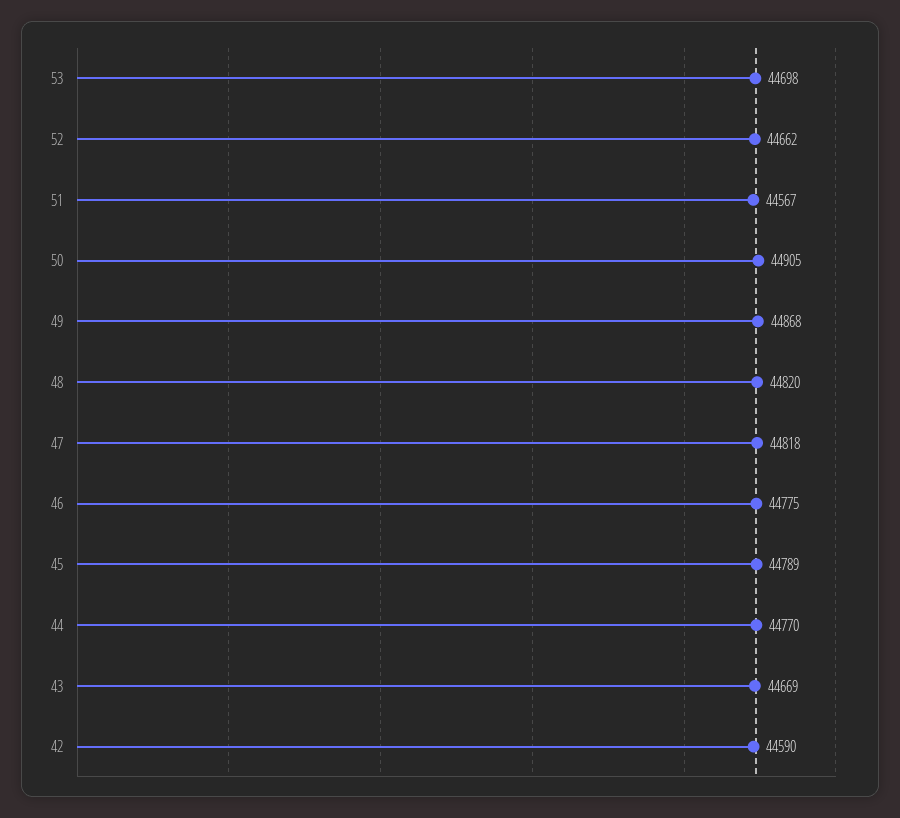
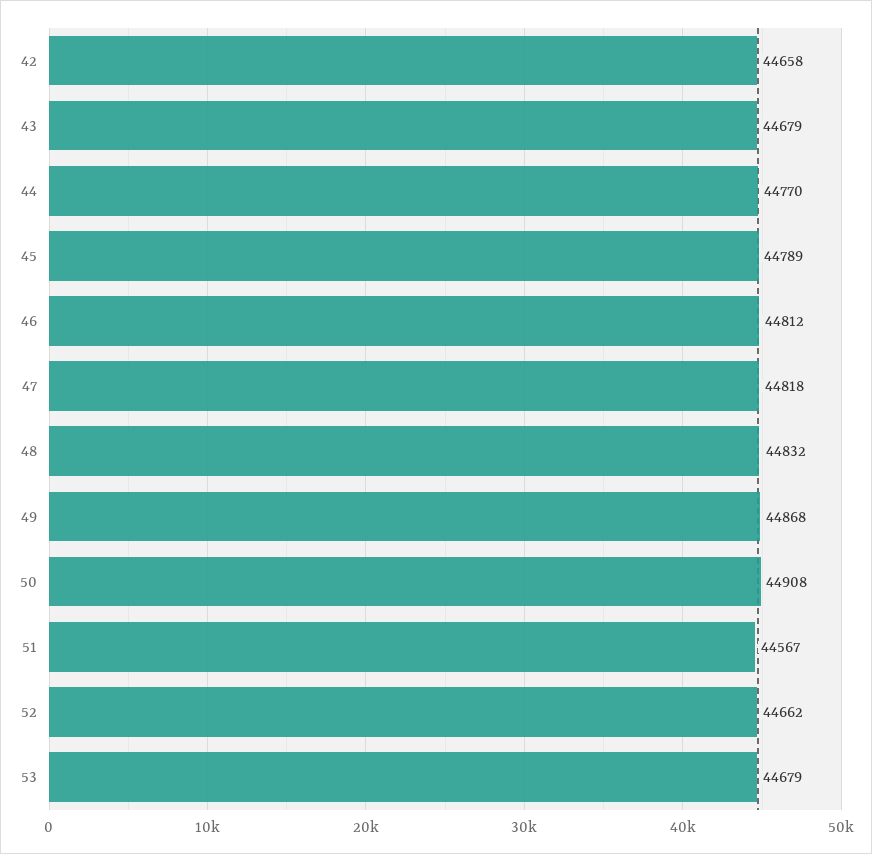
  {
-   "53": 44698,
+   "53": 44679,
    "52": 44662,
    "51": 44567,
-   "50": 44905,
+   "50": 44908,
    "49": 44868,
-   "48": 44820,
+   "48": 44832,
    "47": 44818,
-   "46": 44775,
+   "46": 44812,
    "45": 44789,
    "44": 44770,
-   "43": 44669,
+   "43": 44679,
-   "42": 44590
+   "42": 44658
  }

